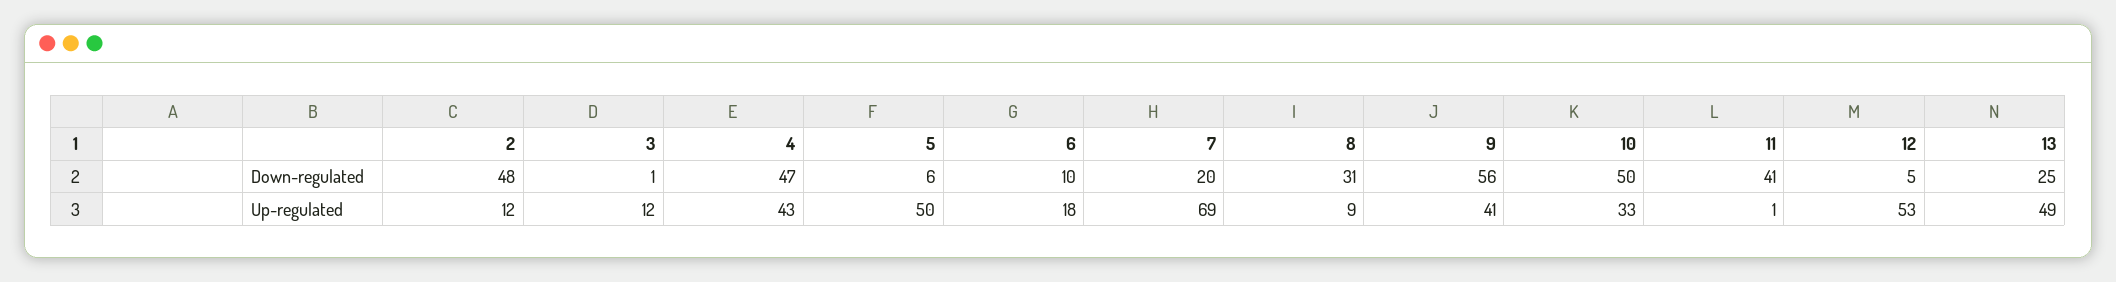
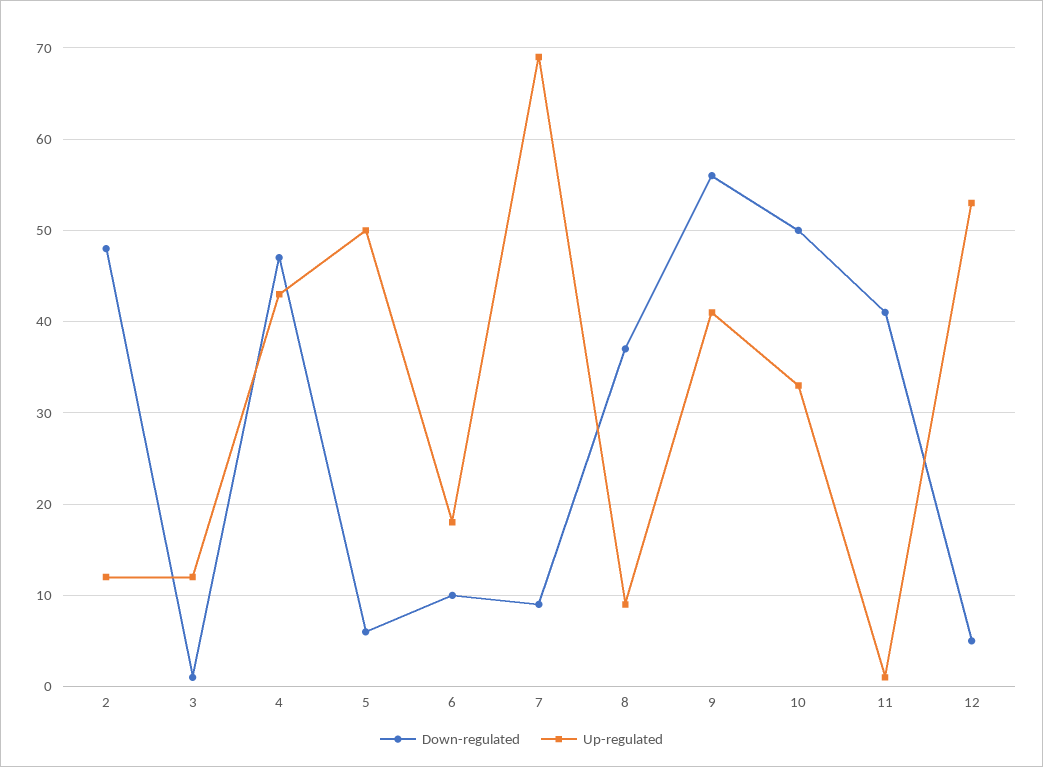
  {
    "Down-regulated": {
      "2": 48,
      "3": 1,
      "4": 47,
      "5": 6,
      "6": 10,
-     "7": 20,
+     "7": 9,
-     "8": 31,
+     "8": 37,
      "9": 56,
      "10": 50,
      "11": 41,
-     "12": 5,
+     "12": 5
-     "13": 25
    },
    "Up-regulated": {
      "2": 12,
      "3": 12,
      "4": 43,
      "5": 50,
      "6": 18,
      "7": 69,
      "8": 9,
      "9": 41,
      "10": 33,
      "11": 1,
-     "12": 53,
+     "12": 53
-     "13": 49
    }
  }

